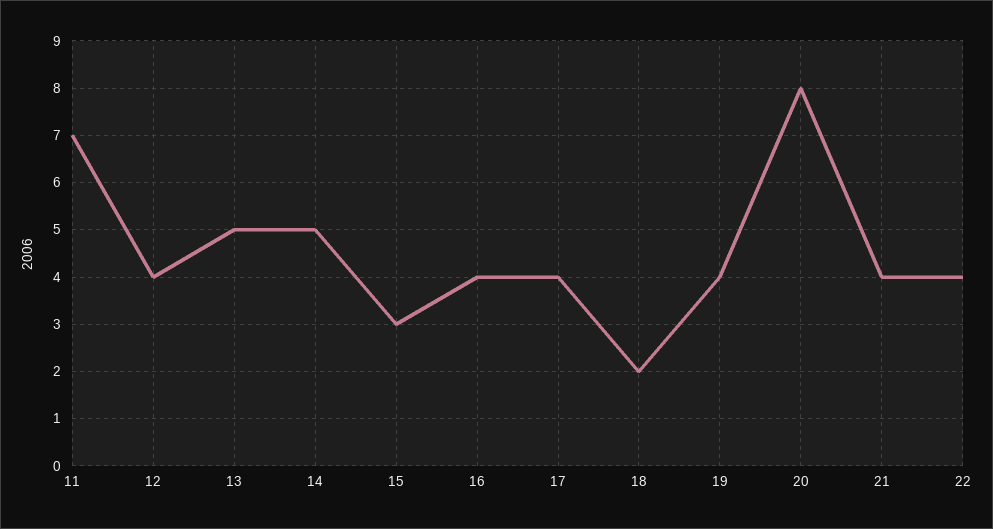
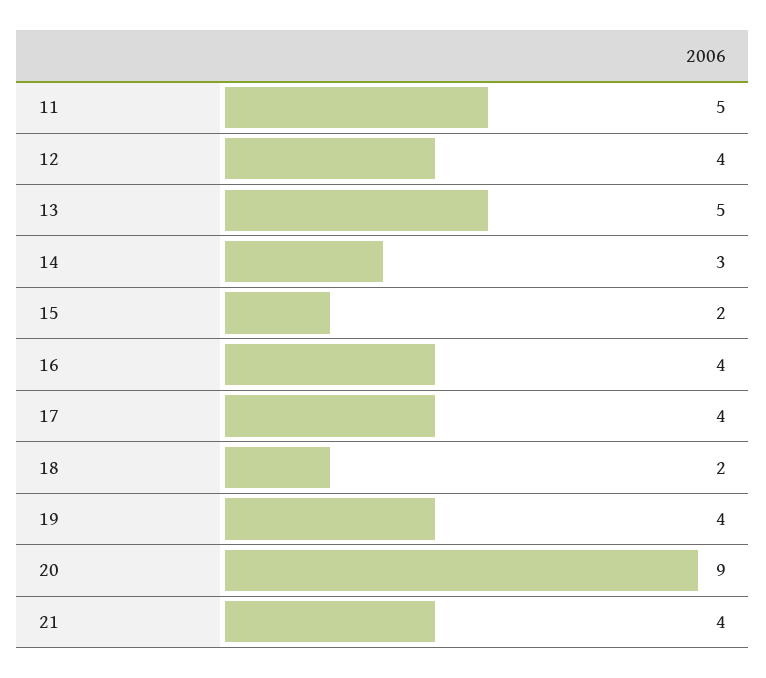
  {
-   "11": 7,
+   "11": 5,
    "12": 4,
    "13": 5,
-   "14": 5,
+   "14": 3,
-   "15": 3,
+   "15": 2,
    "16": 4,
    "17": 4,
    "18": 2,
    "19": 4,
-   "20": 8,
+   "20": 9,
-   "21": 4,
+   "21": 4
-   "22": 4
  }

